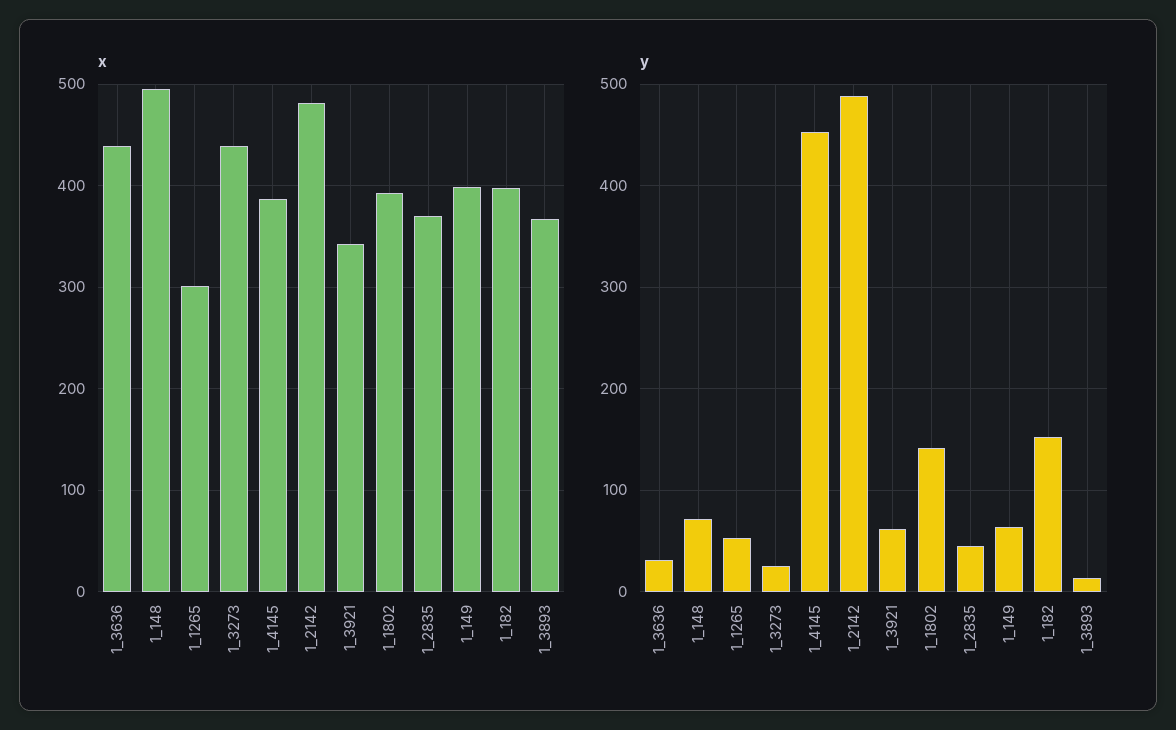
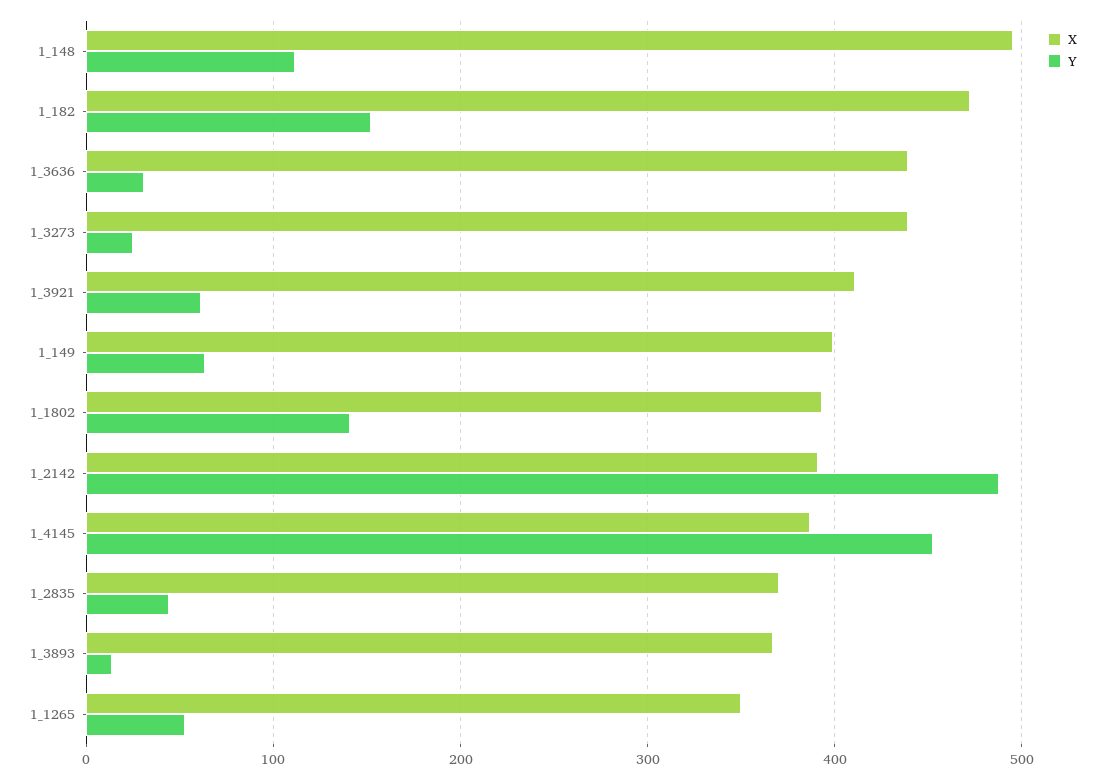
  {
    "x": {
      "1_3636": 440,
      "1_148": 500,
-     "1_1265": 300,
+     "1_1265": 350,
      "1_3273": 440,
      "1_4145": 390,
-     "1_2142": 480,
+     "1_2142": 390,
-     "1_3921": 340,
+     "1_3921": 410,
      "1_1802": 390,
      "1_2835": 370,
      "1_149": 400,
-     "1_182": 400,
+     "1_182": 470,
      "1_3893": 370
    },
    "y": {
      "1_3636": 30,
-     "1_148": 70,
+     "1_148": 110,
      "1_1265": 50,
      "1_3273": 30,
      "1_4145": 450,
      "1_2142": 490,
      "1_3921": 60,
      "1_1802": 140,
      "1_2835": 40,
      "1_149": 60,
      "1_182": 150,
      "1_3893": 10
    }
  }

